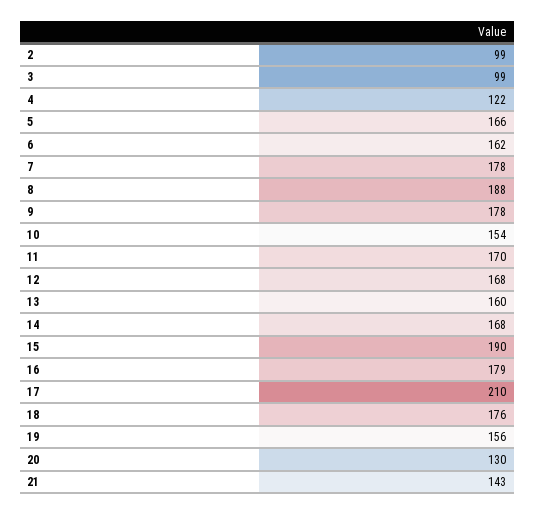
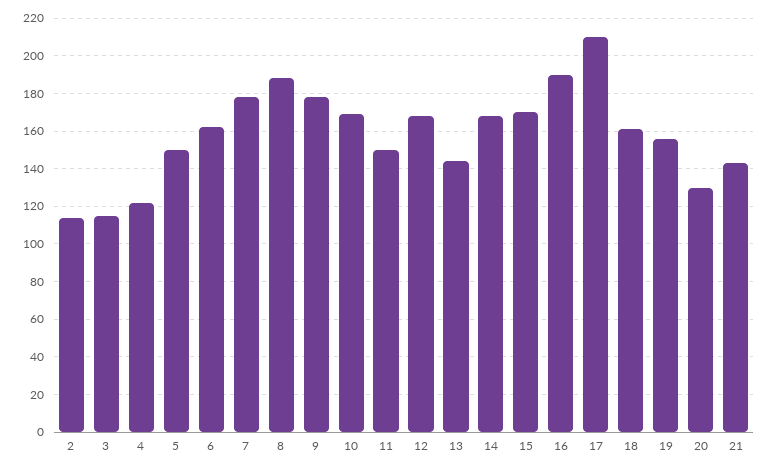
  {
-   "2": 99,
+   "2": 115,
-   "3": 99,
+   "3": 115,
    "4": 122,
-   "5": 166,
+   "5": 150,
    "6": 162,
    "7": 178,
    "8": 188,
    "9": 178,
-   "10": 154,
+   "10": 170,
-   "11": 170,
+   "11": 150,
    "12": 168,
-   "13": 160,
+   "13": 145,
    "14": 168,
-   "15": 190,
+   "15": 170,
-   "16": 179,
+   "16": 190,
    "17": 210,
-   "18": 176,
+   "18": 160,
    "19": 156,
    "20": 130,
    "21": 143
  }

